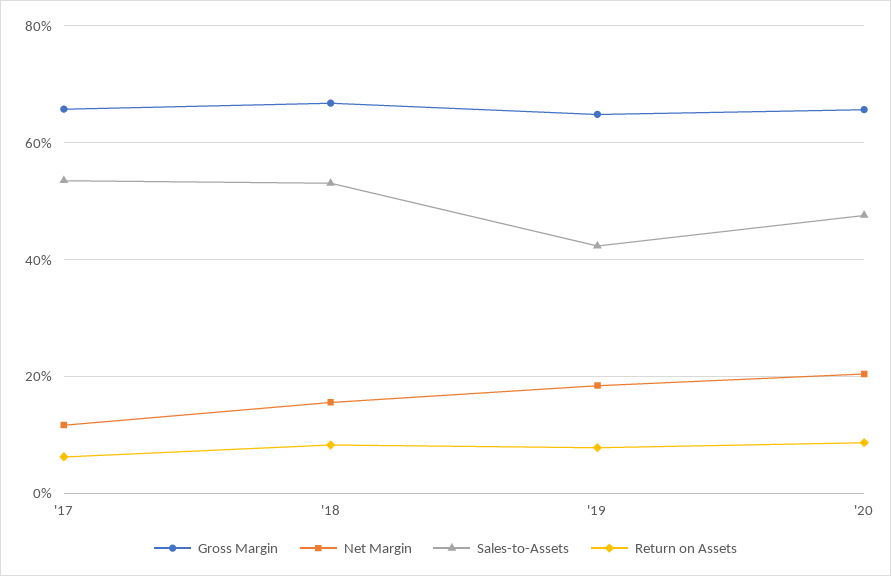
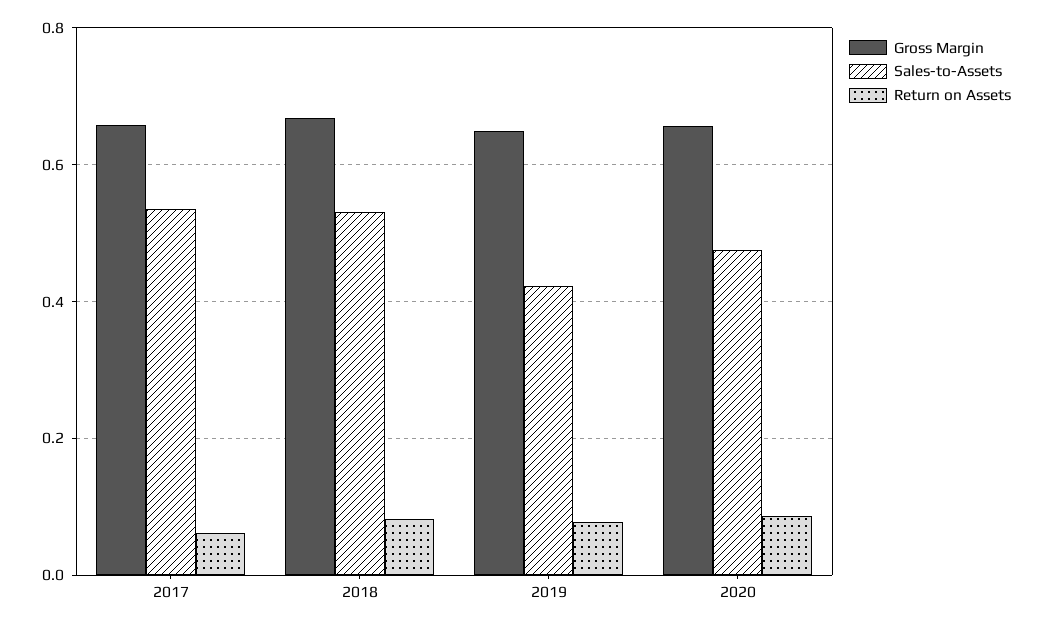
  {
    "Gross Margin": {
      "'17": 0.66,
      "'18": 0.66,
      "'19": 0.64,
      "'20": 0.66
    },
-   "Net Margin": {
-     "'17": 0.12,
-     "'18": 0.16,
-     "'19": 0.18,
-     "'20": 0.2
-   },
    "Sales-to-Assets": {
      "'17": 0.54,
      "'18": 0.54,
      "'19": 0.42,
      "'20": 0.48
    },
    "Return on Assets": {
      "'17": 0.06,
      "'18": 0.08,
      "'19": 0.08,
      "'20": 0.08
    }
  }

